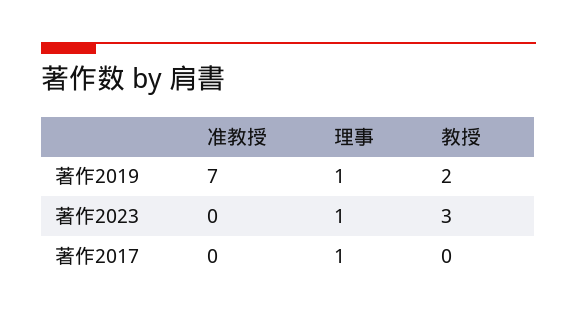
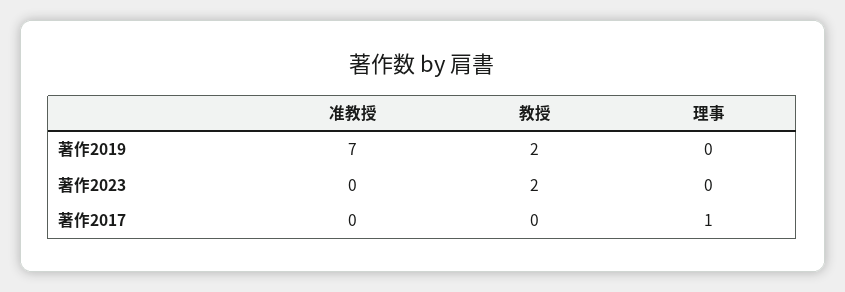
  {
    "准教授": {
      "著作2019": 7,
      "著作2023": 0,
      "著作2017": 0
    },
    "理事": {
-     "著作2019": 1,
+     "著作2019": 0,
-     "著作2023": 1,
+     "著作2023": 0,
      "著作2017": 1
    },
    "教授": {
      "著作2019": 2,
-     "著作2023": 3,
+     "著作2023": 2,
      "著作2017": 0
    }
  }

